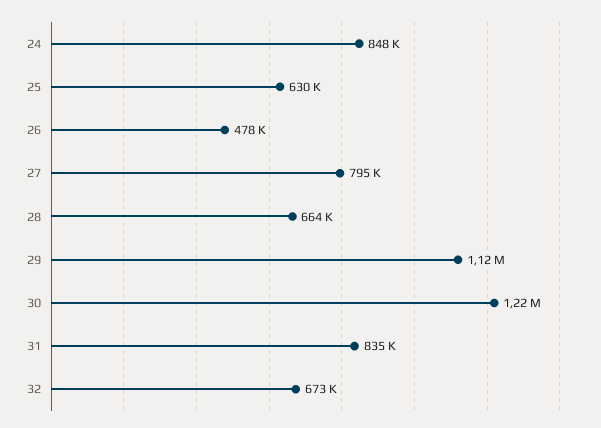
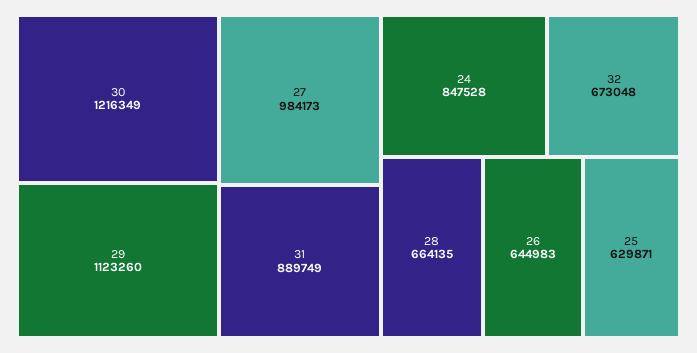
  {
    "24": 847528,
    "25": 629871,
-   "26": 478000,
+   "26": 644983,
-   "27": 795000,
+   "27": 984173,
    "28": 664135,
    "29": 1123260,
    "30": 1216349,
-   "31": 835000,
+   "31": 889749,
    "32": 673048
  }

